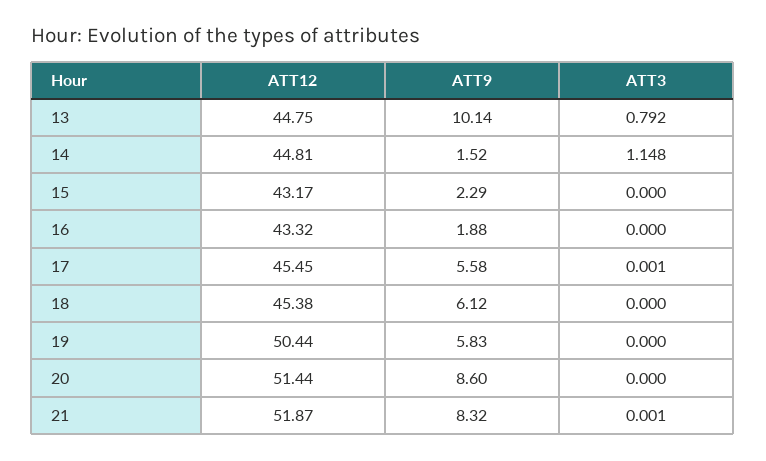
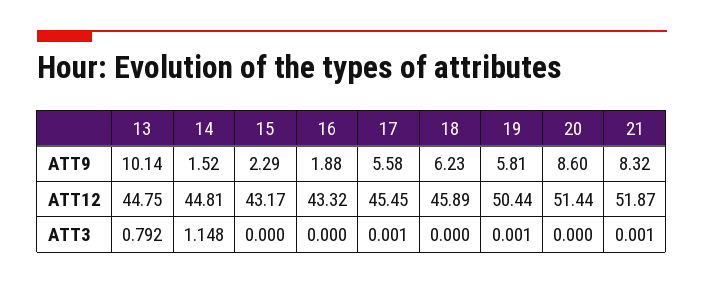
  {
    "ATT12": {
      "13": 44.75,
      "14": 44.81,
      "15": 43.17,
      "16": 43.32,
      "17": 45.45,
-     "18": 45.38,
+     "18": 45.89,
      "19": 50.44,
      "20": 51.44,
      "21": 51.87
    },
    "ATT9": {
      "13": 10.14,
      "14": 1.52,
      "15": 2.29,
      "16": 1.88,
      "17": 5.58,
-     "18": 6.12,
+     "18": 6.23,
-     "19": 5.83,
+     "19": 5.81,
      "20": 8.6,
      "21": 8.32
    },
    "ATT3": {
      "13": 0.792,
      "14": 1.148,
      "15": 0,
      "16": 0,
      "17": 0.001,
      "18": 0,
-     "19": 0,
+     "19": 0.001,
      "20": 0,
      "21": 0.001
    }
  }

